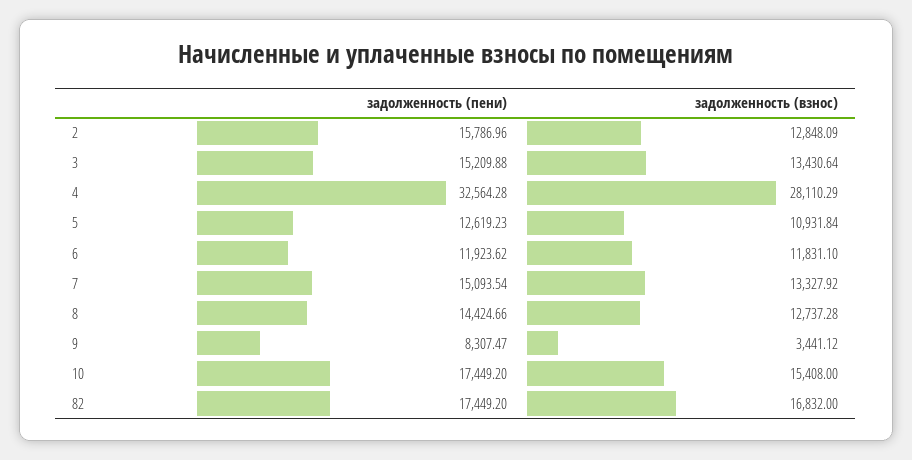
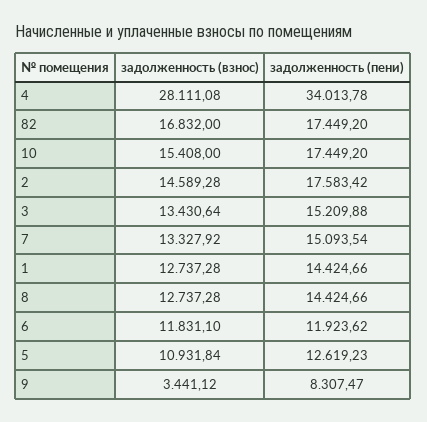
  {
    "задолженность (пени)": {
-     "2": 15786.96,
+     "2": 17583.42,
      "3": 15209.88,
-     "4": 32564.28,
+     "4": 34013.78,
      "5": 12619.23,
      "6": 11923.62,
      "7": 15093.54,
      "8": 14424.66,
      "9": 8307.47,
      "10": 17449.2,
-     "82": 17449.2
+     "82": 17449.2,
+     "1": 14424.66
    },
    "задолженность (взнос)": {
-     "2": 12848.09,
+     "2": 14589.28,
      "3": 13430.64,
-     "4": 28110.29,
+     "4": 28111.08,
      "5": 10931.84,
      "6": 11831.1,
      "7": 13327.92,
      "8": 12737.28,
      "9": 3441.12,
      "10": 15408,
-     "82": 16832
+     "82": 16832,
+     "1": 12737.28
    }
  }

